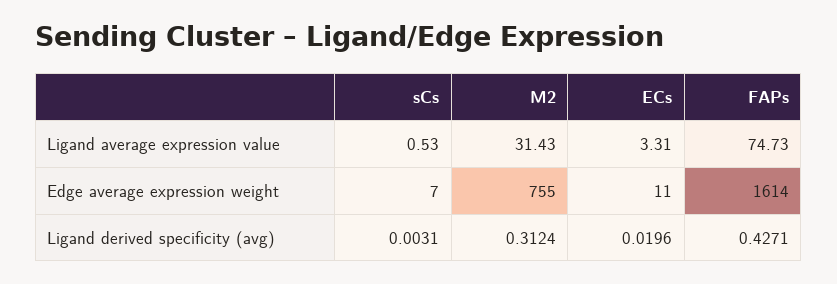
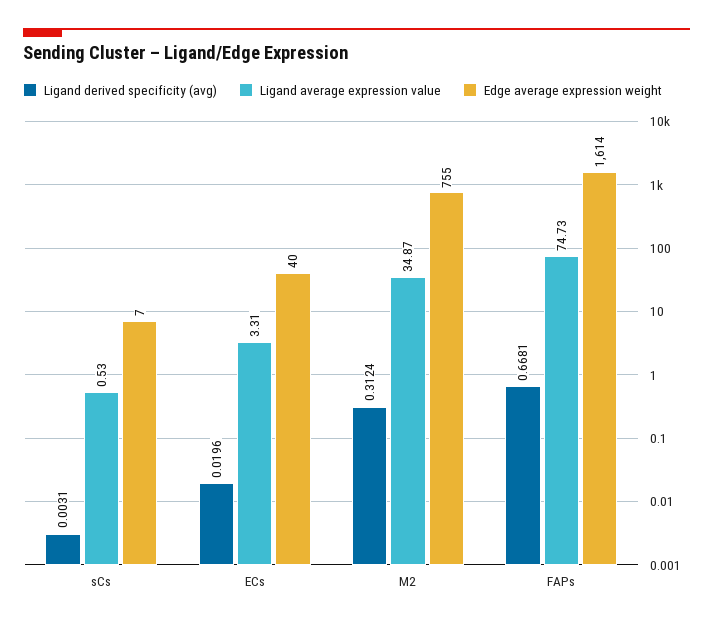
  {
    "Ligand average expression value": {
      "sCs": 0.53,
-     "M2": 31.43,
+     "M2": 34.87,
      "ECs": 3.31,
      "FAPs": 74.73
    },
    "Edge average expression weight": {
      "sCs": 7,
      "M2": 755,
-     "ECs": 11,
+     "ECs": 40,
      "FAPs": 1614
    },
    "Ligand derived specificity (avg)": {
      "sCs": 0.0031,
      "M2": 0.3124,
      "ECs": 0.0196,
-     "FAPs": 0.4271
+     "FAPs": 0.6681
    }
  }

